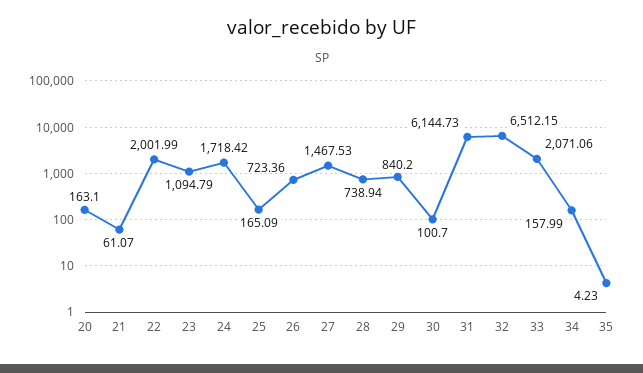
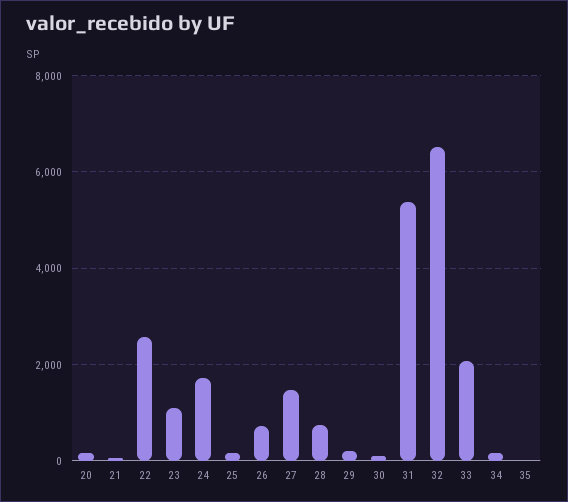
  {
    "20": 163.1,
    "21": 61.07,
-   "22": 2001.99,
+   "22": 2600,
    "23": 1094.79,
    "24": 1718.42,
    "25": 165.09,
    "26": 723.36,
    "27": 1467.53,
    "28": 738.94,
-   "29": 840.2,
+   "29": 200,
    "30": 100.7,
-   "31": 6144.73,
+   "31": 5400,
    "32": 6512.15,
    "33": 2071.06,
    "34": 157.99,
    "35": 4.23
  }

